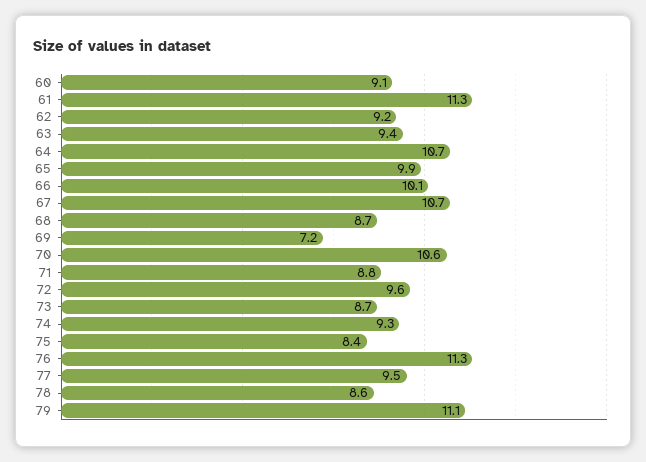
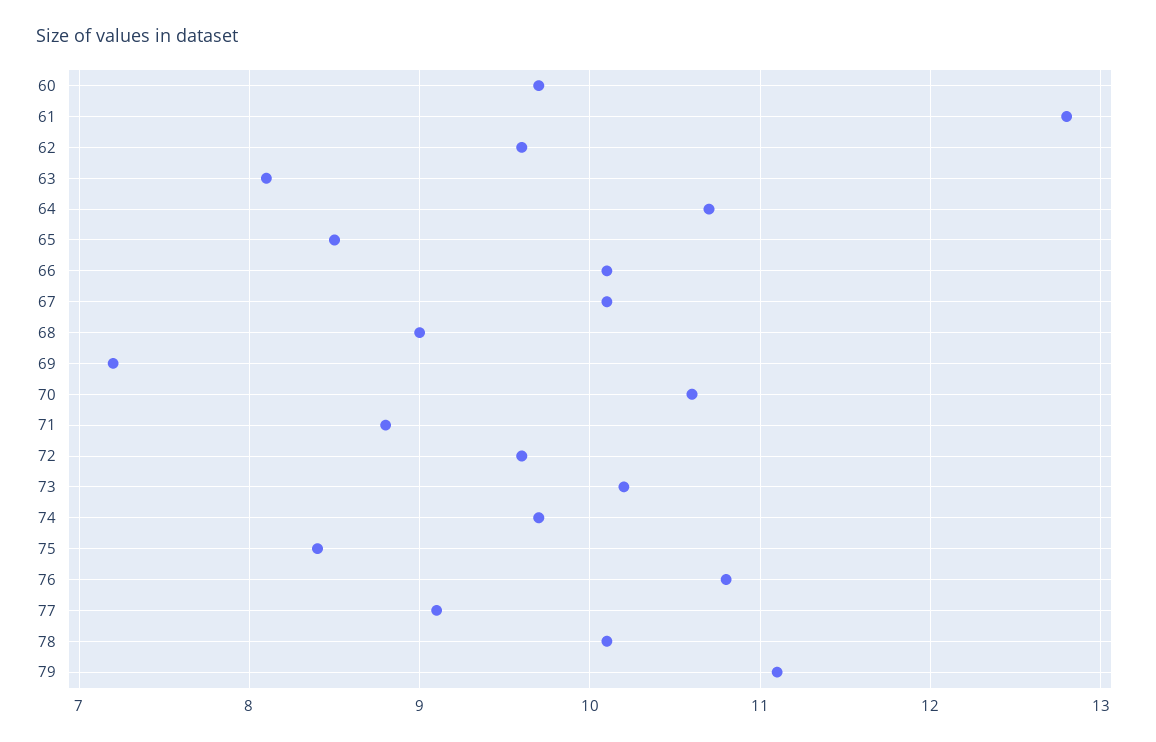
  {
-   "60": 9.1,
+   "60": 9.7,
-   "61": 11.3,
+   "61": 12.8,
-   "62": 9.2,
+   "62": 9.6,
-   "63": 9.4,
+   "63": 8.1,
    "64": 10.7,
-   "65": 9.9,
+   "65": 8.5,
    "66": 10.1,
-   "67": 10.7,
+   "67": 10.1,
-   "68": 8.7,
+   "68": 9,
    "69": 7.2,
    "70": 10.6,
    "71": 8.8,
    "72": 9.6,
-   "73": 8.7,
+   "73": 10.2,
-   "74": 9.3,
+   "74": 9.7,
    "75": 8.4,
-   "76": 11.3,
+   "76": 10.8,
-   "77": 9.5,
+   "77": 9.1,
-   "78": 8.6,
+   "78": 10.1,
    "79": 11.1
  }

